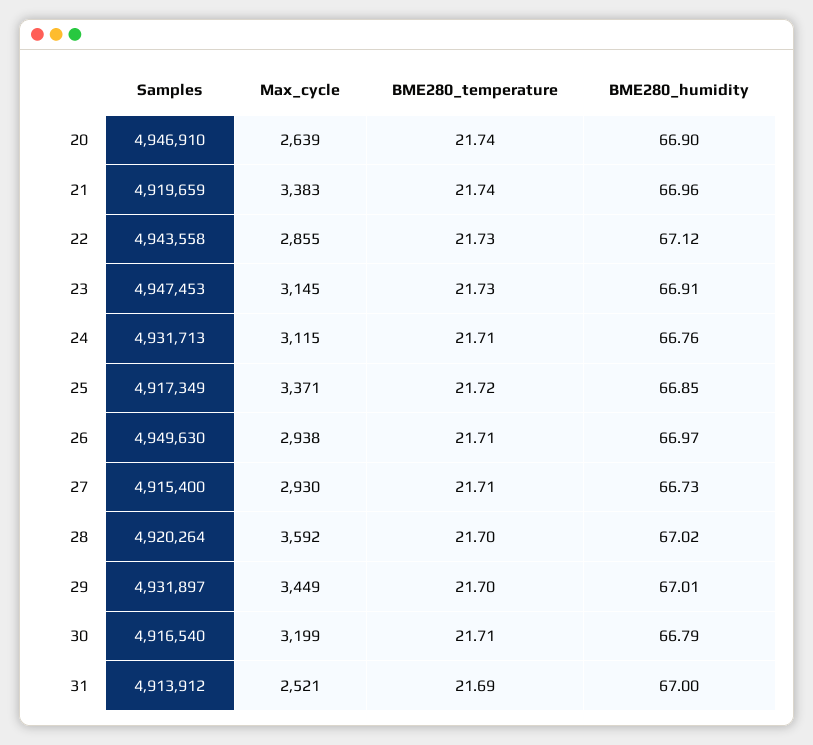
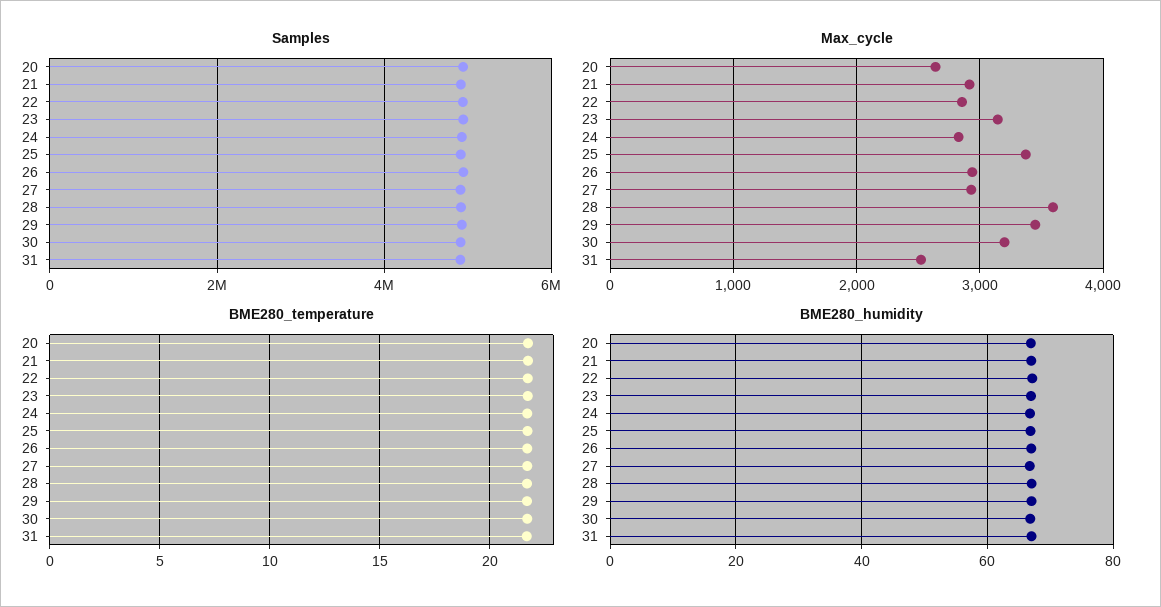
  {
    "Samples": {
      "20": 4946910,
      "21": 4919659,
      "22": 4943558,
      "23": 4947453,
      "24": 4931713,
      "25": 4917349,
      "26": 4949630,
      "27": 4915400,
      "28": 4920264,
      "29": 4931897,
      "30": 4916540,
      "31": 4913912
    },
    "Max_cycle": {
      "20": 2639,
-     "21": 3383,
+     "21": 2900,
      "22": 2855,
      "23": 3145,
-     "24": 3115,
+     "24": 2800,
      "25": 3371,
      "26": 2938,
      "27": 2930,
      "28": 3592,
      "29": 3449,
      "30": 3199,
      "31": 2521
    },
    "BME280_temperature": {
      "20": 21.74,
      "21": 21.74,
      "22": 21.73,
      "23": 21.73,
      "24": 21.71,
      "25": 21.72,
      "26": 21.71,
      "27": 21.71,
      "28": 21.7,
      "29": 21.7,
      "30": 21.71,
      "31": 21.69
    },
    "BME280_humidity": {
      "20": 66.9,
      "21": 66.96,
      "22": 67.12,
      "23": 66.91,
      "24": 66.76,
      "25": 66.85,
      "26": 66.97,
      "27": 66.73,
      "28": 67.02,
      "29": 67.01,
      "30": 66.79,
      "31": 67
    }
  }

